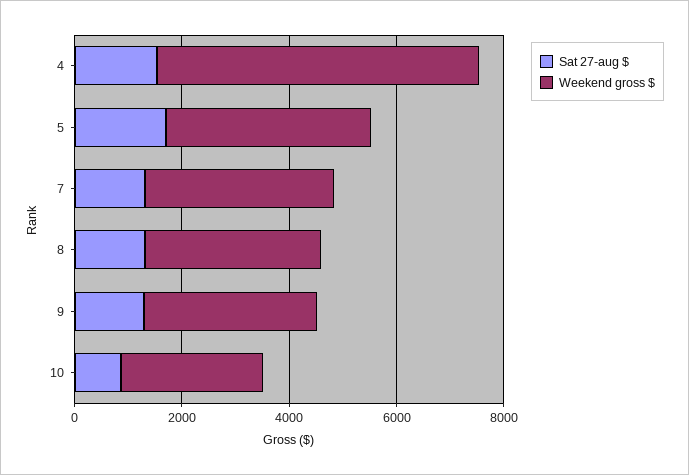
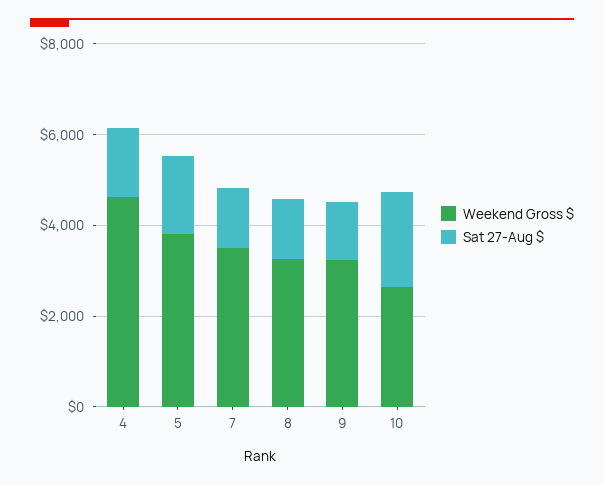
  {
    "Sat 27-aug $": {
      "4": 1500,
      "5": 1500,
      "7": 1500,
      "8": 1500,
      "9": 1500,
-     "10": 1000
+     "10": 2000
    },
    "Weekend gross $": {
-     "4": 6000,
+     "4": 4500,
      "5": 4000,
      "7": 3500,
      "8": 3500,
      "9": 3000,
      "10": 2500
    }
  }

